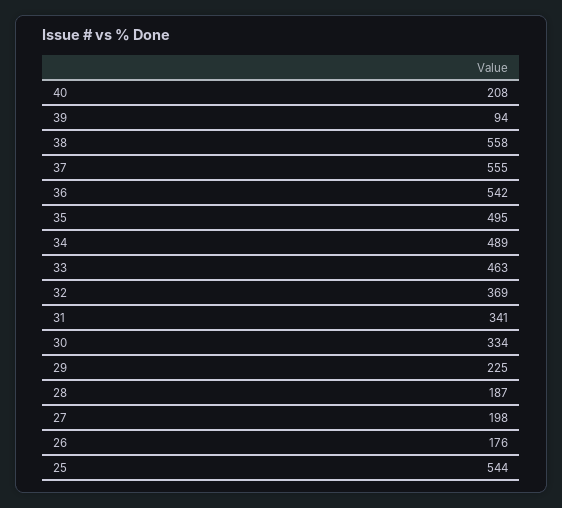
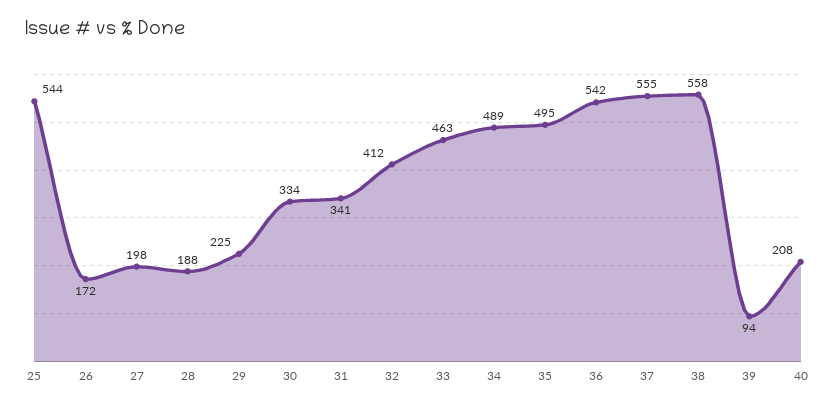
  {
    "40": 208,
    "39": 94,
    "38": 558,
    "37": 555,
    "36": 542,
    "35": 495,
    "34": 489,
    "33": 463,
-   "32": 369,
+   "32": 412,
    "31": 341,
    "30": 334,
    "29": 225,
-   "28": 187,
+   "28": 188,
    "27": 198,
-   "26": 176,
+   "26": 172,
    "25": 544
  }

